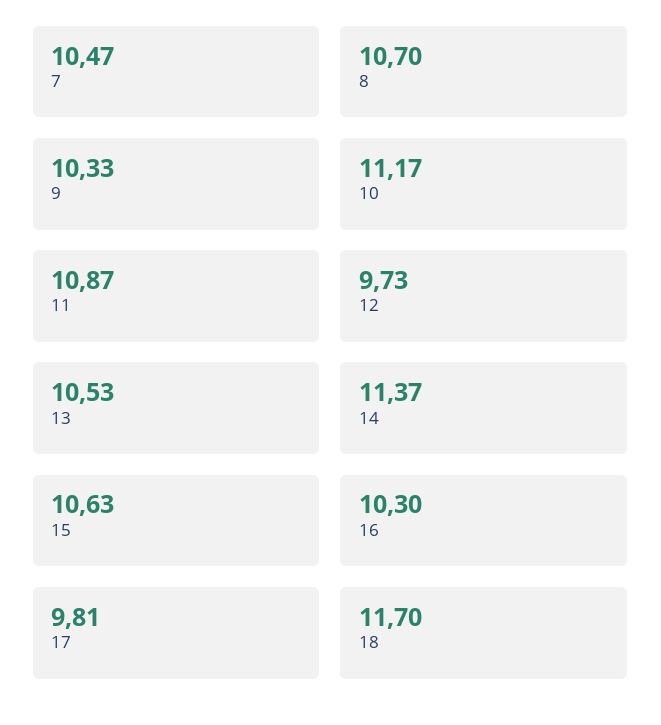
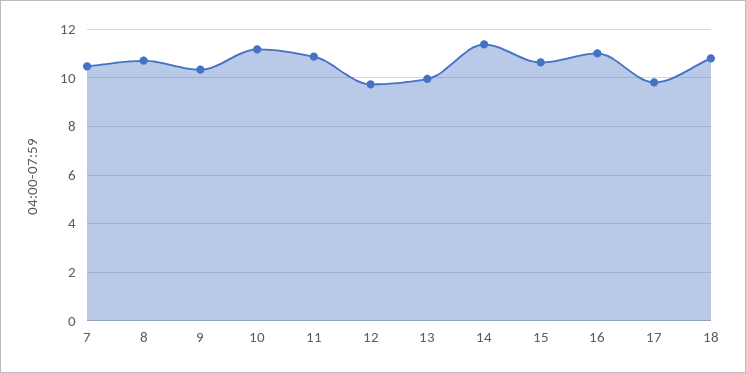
  {
    "7": 10.47,
    "8": 10.7,
    "9": 10.33,
    "10": 11.17,
    "11": 10.87,
    "12": 9.73,
-   "13": 10.53,
+   "13": 10,
    "14": 11.37,
    "15": 10.63,
-   "16": 10.3,
+   "16": 11,
    "17": 9.81,
-   "18": 11.7
+   "18": 10.75
  }

